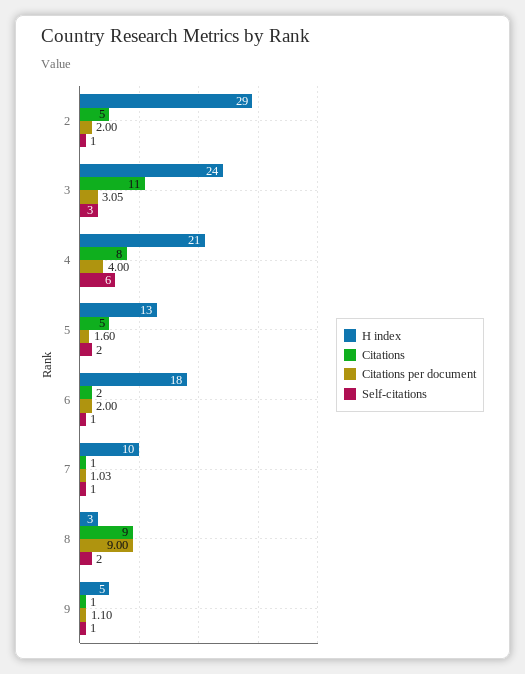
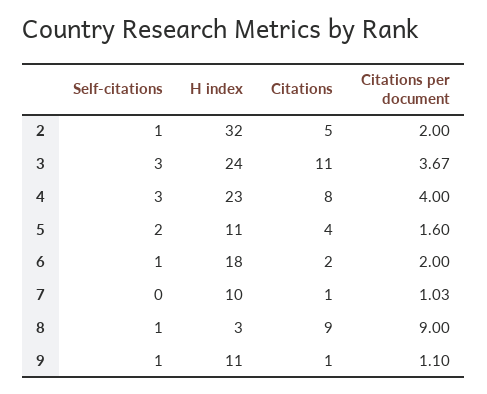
  {
    "H index": {
-     "2": 29,
+     "2": 32,
      "3": 24,
-     "4": 21,
+     "4": 23,
-     "5": 13,
+     "5": 11,
      "6": 18,
      "7": 10,
      "8": 3,
-     "9": 5
+     "9": 11
    },
    "Citations": {
      "2": 5,
      "3": 11,
      "4": 8,
-     "5": 5,
+     "5": 4,
      "6": 2,
      "7": 1,
      "8": 9,
      "9": 1
    },
    "Citations per document": {
      "2": 2,
-     "3": 3.05,
+     "3": 3.67,
      "4": 4,
      "5": 1.6,
      "6": 2,
      "7": 1.03,
      "8": 9,
      "9": 1.1
    },
    "Self-citations": {
      "2": 1,
      "3": 3,
-     "4": 6,
+     "4": 3,
      "5": 2,
      "6": 1,
-     "7": 1,
+     "7": 0,
-     "8": 2,
+     "8": 1,
      "9": 1
    }
  }

